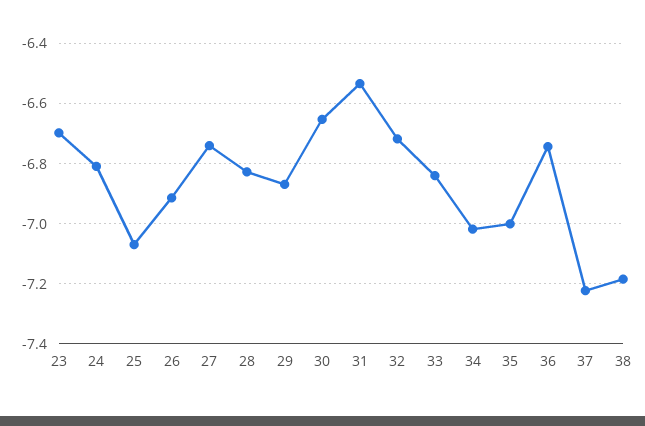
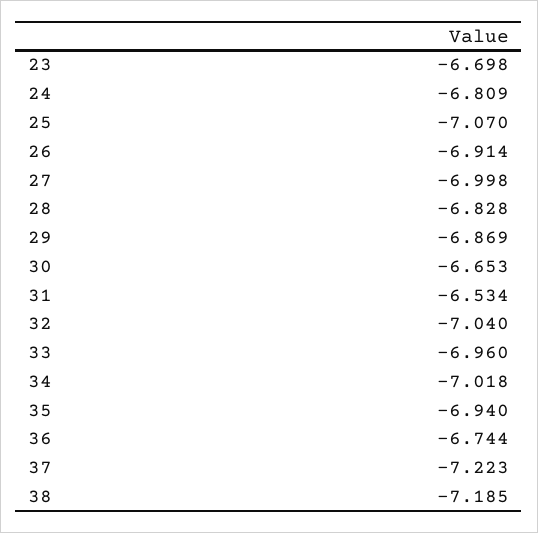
  {
    "23": -6.698,
    "24": -6.809,
    "25": -7.07,
    "26": -6.914,
-   "27": -6.74,
+   "27": -6.998,
    "28": -6.828,
    "29": -6.869,
    "30": -6.653,
    "31": -6.534,
-   "32": -6.72,
+   "32": -7.04,
-   "33": -6.84,
+   "33": -6.96,
    "34": -7.018,
-   "35": -7,
+   "35": -6.94,
    "36": -6.744,
    "37": -7.223,
    "38": -7.185
  }

